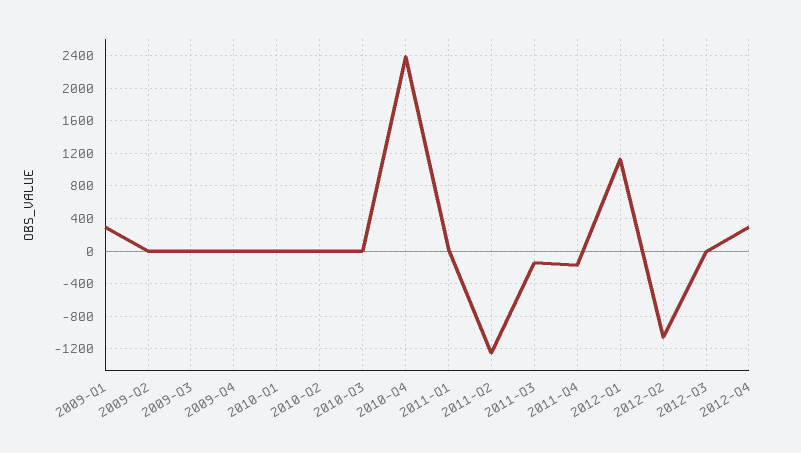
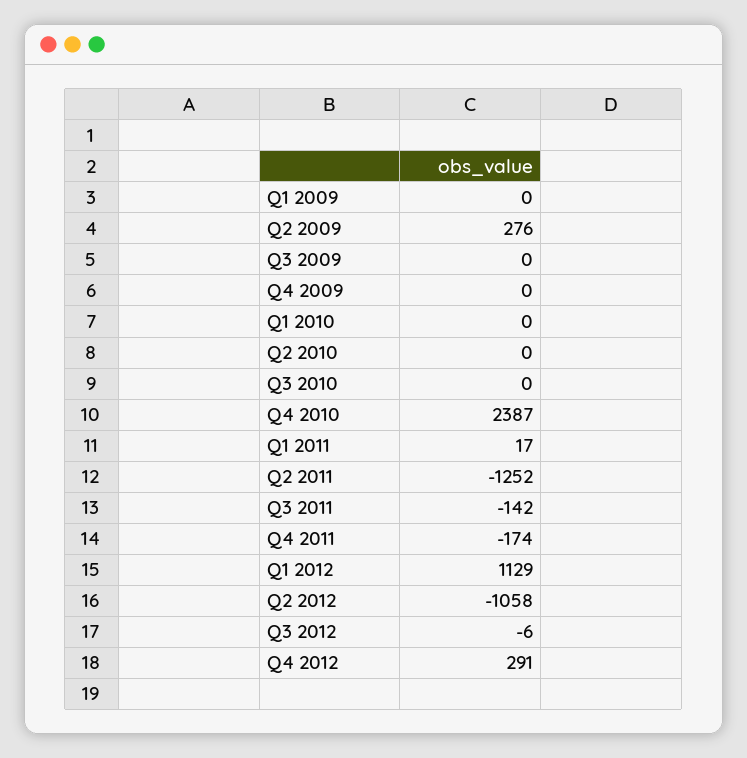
  {
-   "2009-Q1": 300,
+   "2009-Q1": 0,
-   "2009-Q2": 0,
+   "2009-Q2": 276,
    "2009-Q3": 0,
    "2009-Q4": 0,
    "2010-Q1": 0,
    "2010-Q2": 0,
    "2010-Q3": 0,
    "2010-Q4": 2387,
    "2011-Q1": 17,
    "2011-Q2": -1252,
    "2011-Q3": -142,
    "2011-Q4": -174,
    "2012-Q1": 1129,
    "2012-Q2": -1058,
    "2012-Q3": -6,
    "2012-Q4": 291
  }

